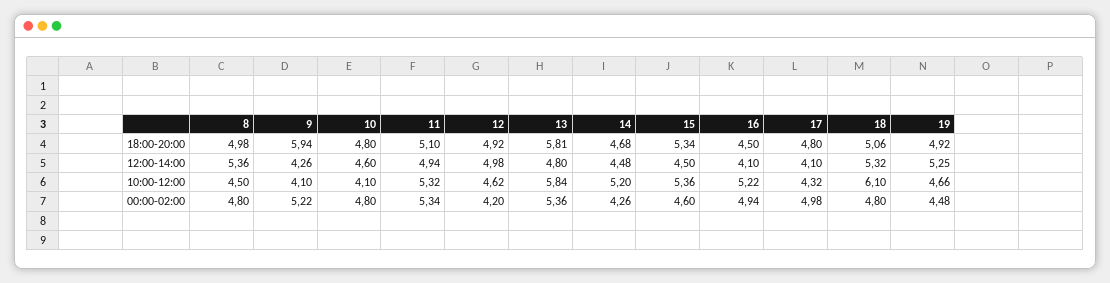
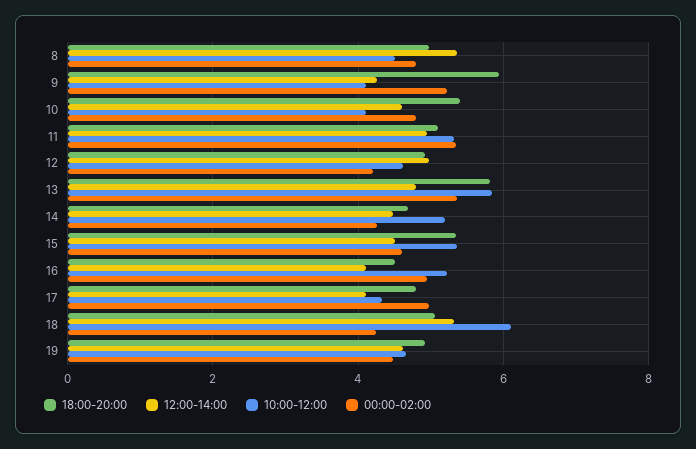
  {
    "18:00-20:00": {
      "8": 4.98,
      "9": 5.94,
-     "10": 4.8,
+     "10": 5.4,
      "11": 5.1,
      "12": 4.92,
      "13": 5.81,
      "14": 4.68,
      "15": 5.34,
      "16": 4.5,
      "17": 4.8,
      "18": 5.06,
      "19": 4.92
    },
    "12:00-14:00": {
      "8": 5.36,
      "9": 4.26,
      "10": 4.6,
      "11": 4.94,
      "12": 4.98,
      "13": 4.8,
      "14": 4.48,
      "15": 4.5,
      "16": 4.1,
      "17": 4.1,
      "18": 5.32,
-     "19": 5.25
+     "19": 4.6
    },
    "10:00-12:00": {
      "8": 4.5,
      "9": 4.1,
      "10": 4.1,
      "11": 5.32,
      "12": 4.62,
      "13": 5.84,
      "14": 5.2,
      "15": 5.36,
      "16": 5.22,
      "17": 4.32,
      "18": 6.1,
      "19": 4.66
    },
    "00:00-02:00": {
      "8": 4.8,
      "9": 5.22,
      "10": 4.8,
      "11": 5.34,
      "12": 4.2,
      "13": 5.36,
      "14": 4.26,
      "15": 4.6,
      "16": 4.94,
      "17": 4.98,
-     "18": 4.8,
+     "18": 4.2,
      "19": 4.48
    }
  }

